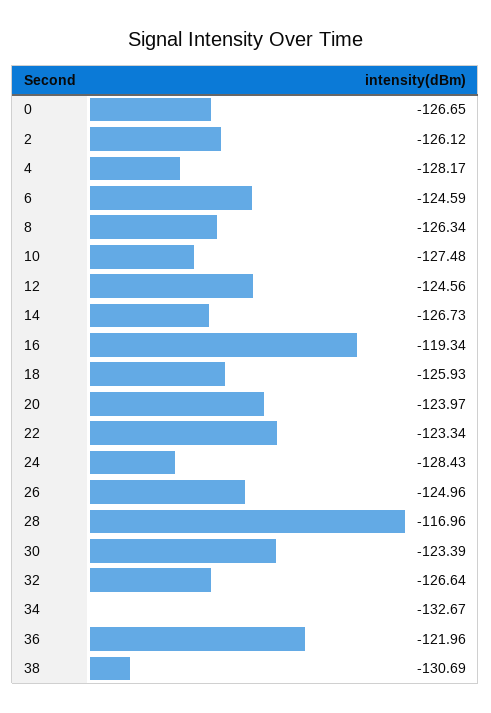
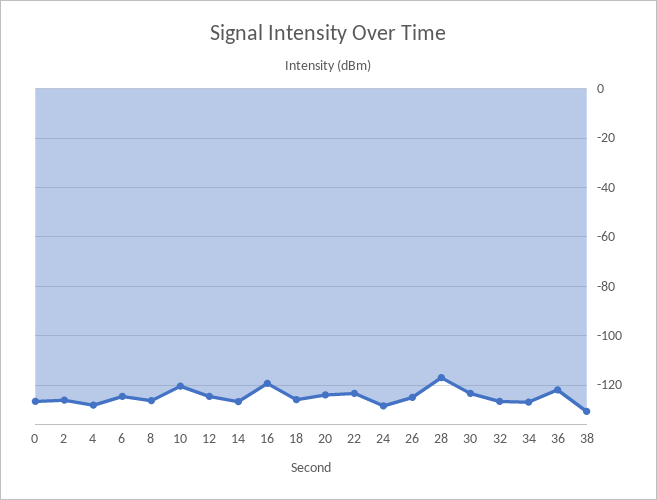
  {
    "0": -126.65,
    "2": -126.12,
    "4": -128.17,
    "6": -124.59,
    "8": -126.34,
-   "10": -127.48,
+   "10": -120,
    "12": -124.56,
    "14": -126.73,
    "16": -119.34,
    "18": -125.93,
    "20": -123.97,
    "22": -123.34,
    "24": -128.43,
    "26": -124.96,
    "28": -116.96,
    "30": -123.39,
    "32": -126.64,
-   "34": -132.67,
+   "34": -127.5,
    "36": -121.96,
    "38": -130.69
  }

